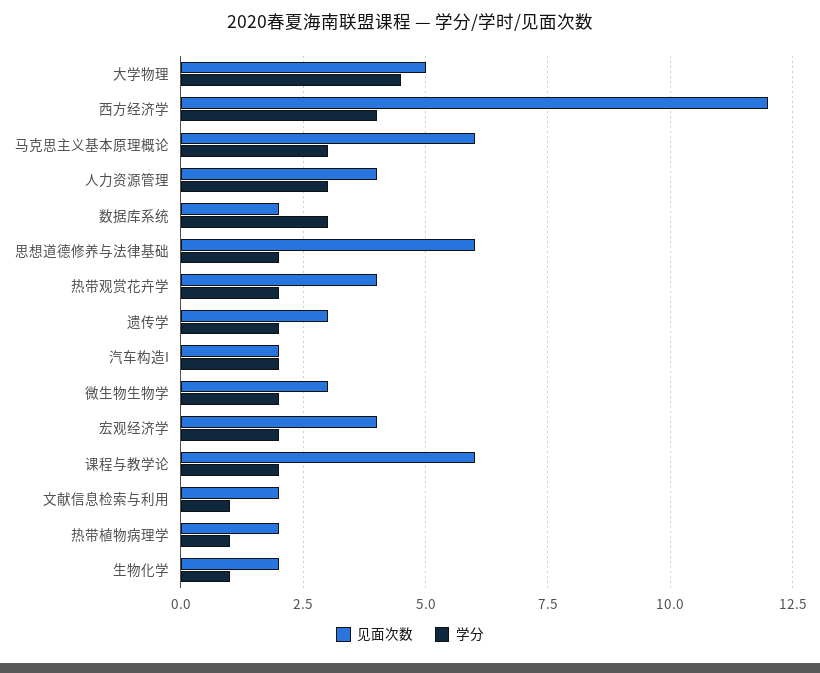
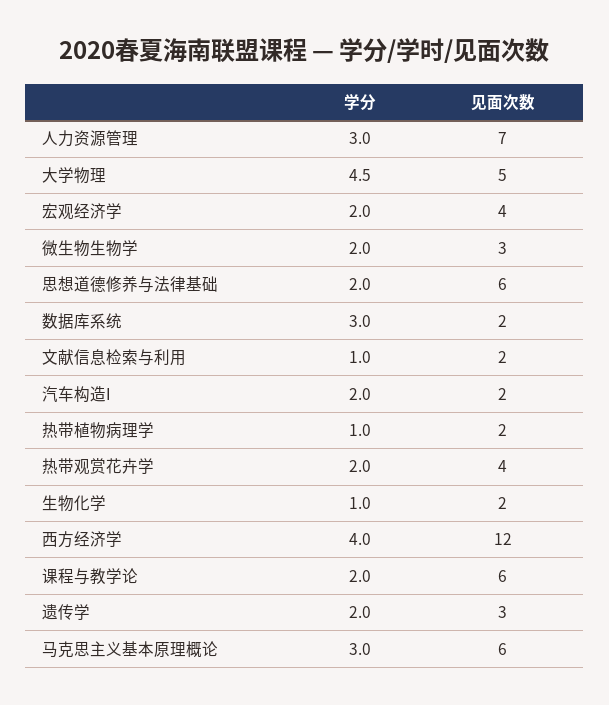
  {
    "见面次数": {
      "大学物理": 5,
      "西方经济学": 12,
      "马克思主义基本原理概论": 6,
-     "人力资源管理": 4,
+     "人力资源管理": 7,
      "数据库系统": 2,
      "思想道德修养与法律基础": 6,
      "热带观赏花卉学": 4,
      "遗传学": 3,
      "汽车构造I": 2,
      "微生物生物学": 3,
      "宏观经济学": 4,
      "课程与教学论": 6,
      "文献信息检索与利用": 2,
      "热带植物病理学": 2,
      "生物化学": 2
    },
    "学分": {
      "大学物理": 4.5,
      "西方经济学": 4,
      "马克思主义基本原理概论": 3,
      "人力资源管理": 3,
      "数据库系统": 3,
      "思想道德修养与法律基础": 2,
      "热带观赏花卉学": 2,
      "遗传学": 2,
      "汽车构造I": 2,
      "微生物生物学": 2,
      "宏观经济学": 2,
      "课程与教学论": 2,
      "文献信息检索与利用": 1,
      "热带植物病理学": 1,
      "生物化学": 1
    }
  }

